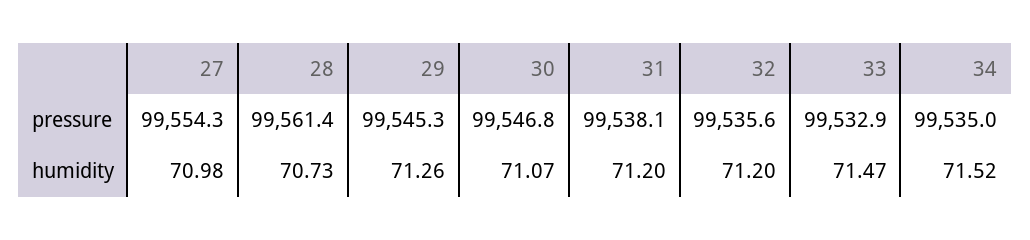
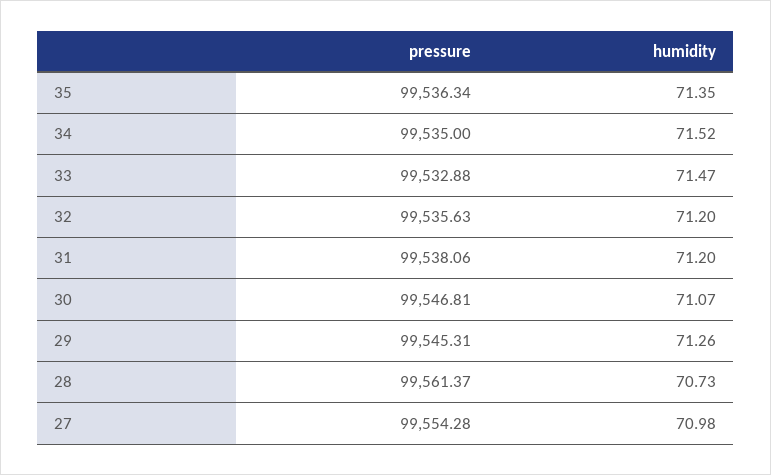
  {
    "27": {
      "pressure": 99554.28,
      "humidity": 70.98
    },
    "28": {
      "pressure": 99561.37,
      "humidity": 70.73
    },
    "29": {
      "pressure": 99545.31,
      "humidity": 71.26
    },
    "30": {
      "pressure": 99546.81,
      "humidity": 71.07
    },
    "31": {
      "pressure": 99538.06,
      "humidity": 71.2
    },
    "32": {
      "pressure": 99535.63,
      "humidity": 71.2
    },
    "33": {
      "pressure": 99532.88,
      "humidity": 71.47
    },
    "34": {
      "pressure": 99535,
      "humidity": 71.52
-   }
+   },
+   "35": {
+     "pressure": 99536.34,
+     "humidity": 71.35
+   }
  }

